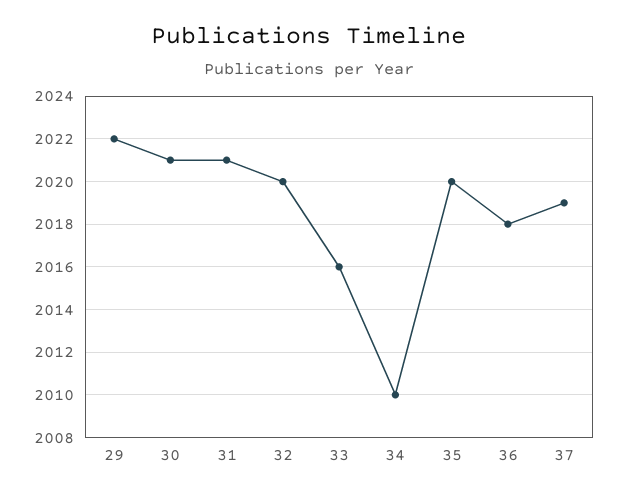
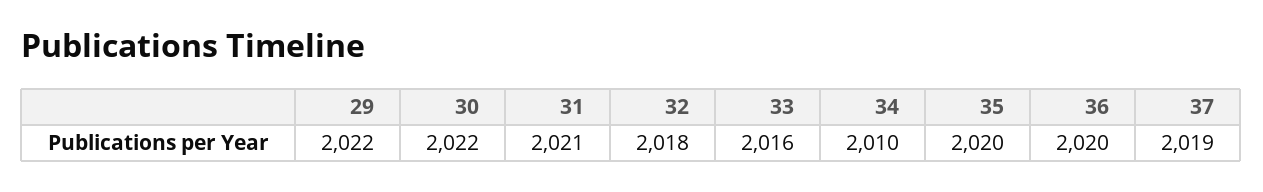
  {
    "29": 2022,
-   "30": 2021,
+   "30": 2022,
    "31": 2021,
-   "32": 2020,
+   "32": 2018,
    "33": 2016,
    "34": 2010,
    "35": 2020,
-   "36": 2018,
+   "36": 2020,
    "37": 2019
  }

